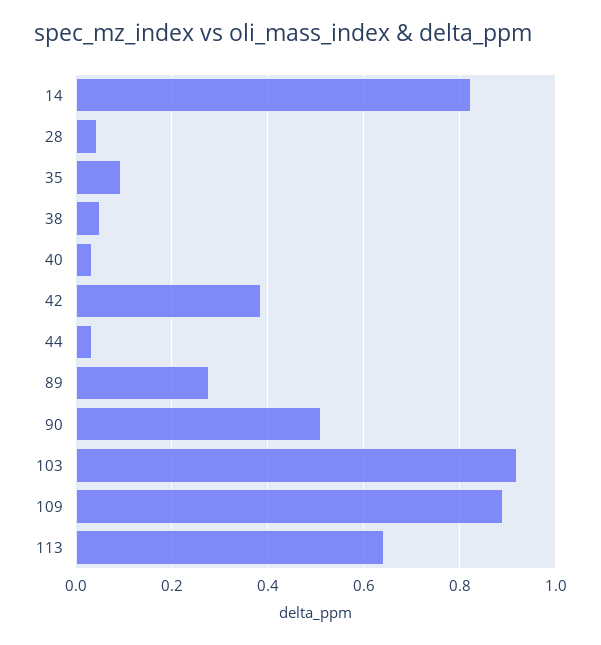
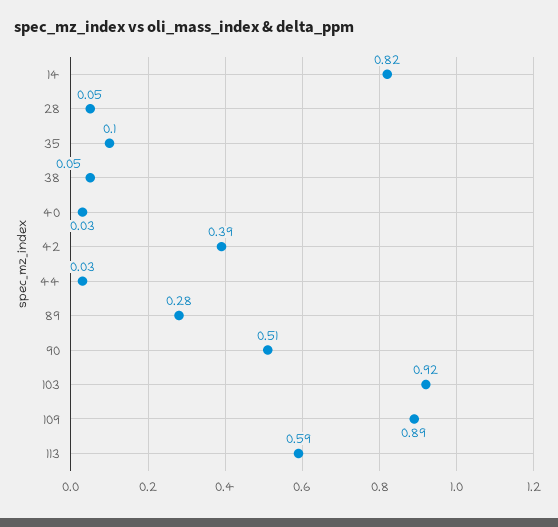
  {
    "14": 0.82,
    "28": 0.05,
    "35": 0.1,
    "38": 0.05,
    "40": 0.03,
    "42": 0.39,
    "44": 0.03,
    "89": 0.28,
    "90": 0.51,
    "103": 0.92,
    "109": 0.89,
-   "113": 0.64
+   "113": 0.59
  }

